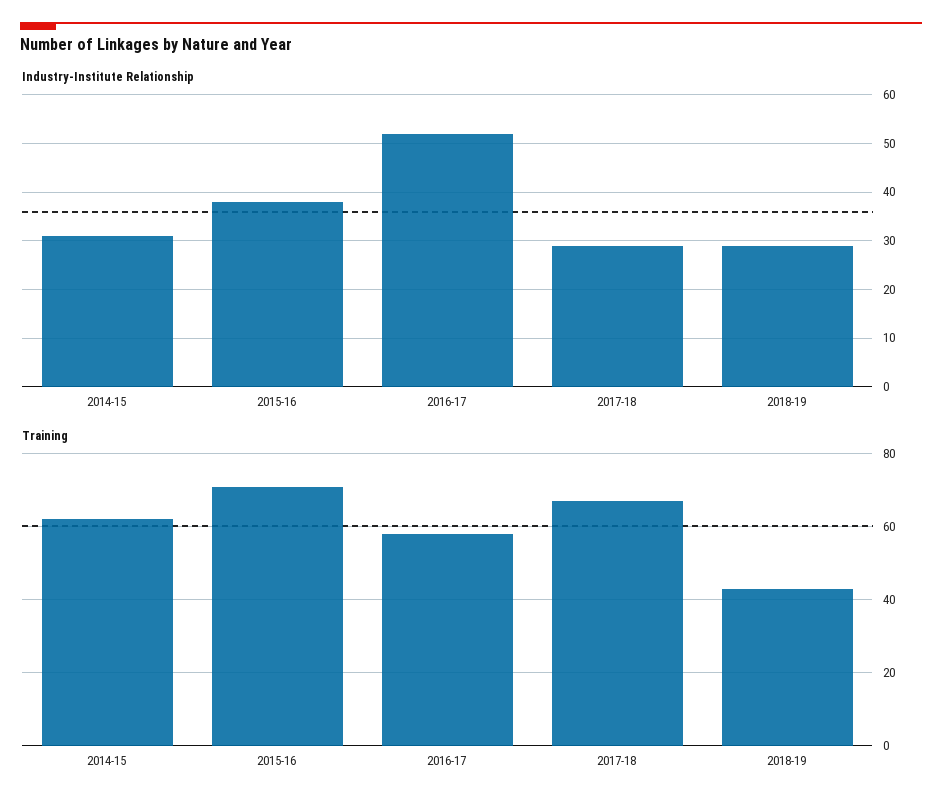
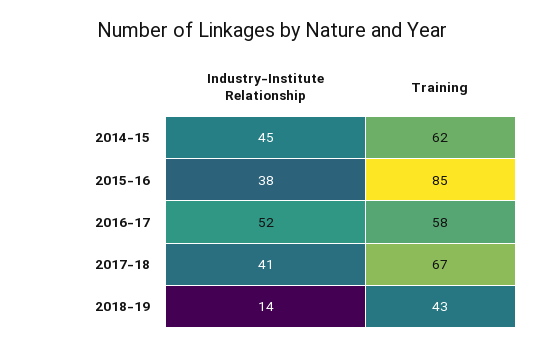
  {
    "Industry-Institute Relationship": {
-     "2014-15": 30,
+     "2014-15": 45,
      "2015-16": 38,
      "2016-17": 52,
-     "2017-18": 30,
+     "2017-18": 41,
-     "2018-19": 30
+     "2018-19": 14
    },
    "Training": {
      "2014-15": 62,
-     "2015-16": 70,
+     "2015-16": 85,
      "2016-17": 58,
      "2017-18": 67,
      "2018-19": 43
    }
  }

